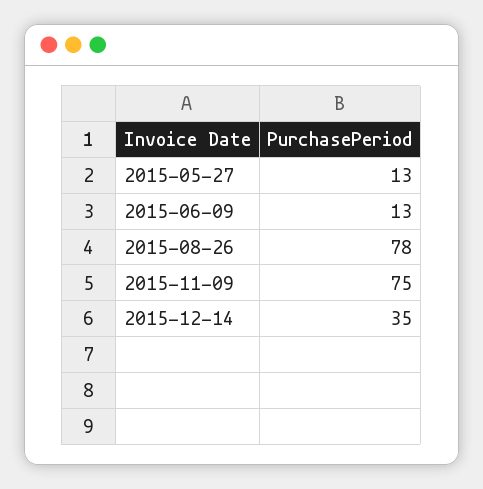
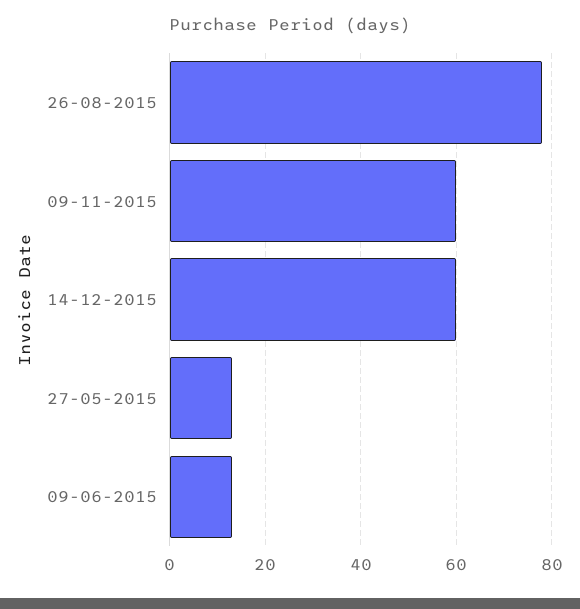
  {
    "2015-05-27": 13,
    "2015-06-09": 13,
    "2015-08-26": 78,
-   "2015-11-09": 75,
+   "2015-11-09": 60,
-   "2015-12-14": 35
+   "2015-12-14": 60
  }

